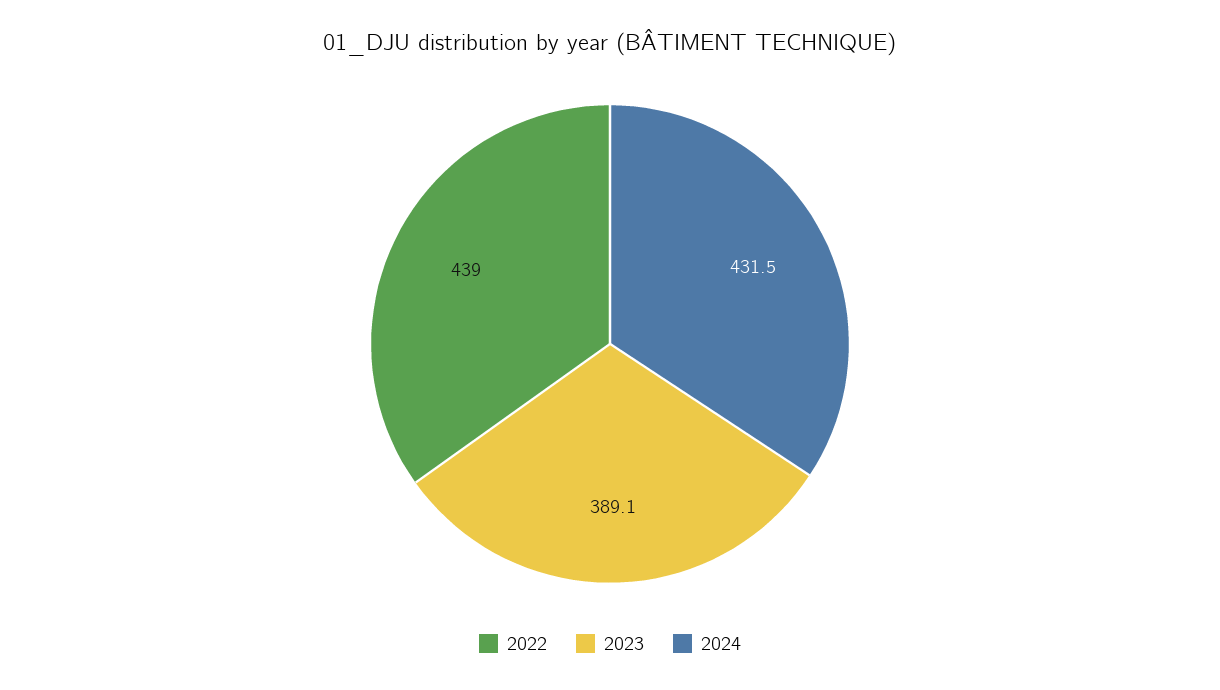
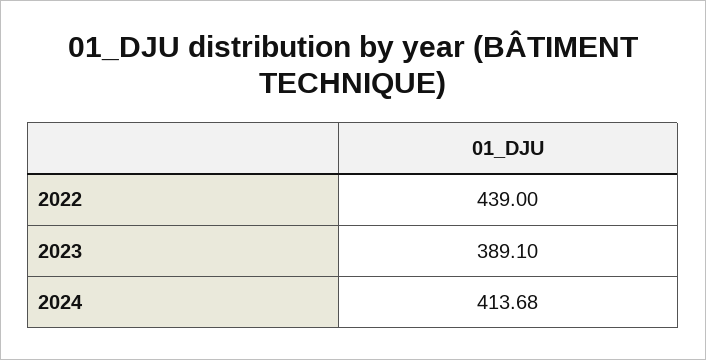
  {
    "2022": 439,
    "2023": 389.1,
-   "2024": 431.5
+   "2024": 413.68
  }

